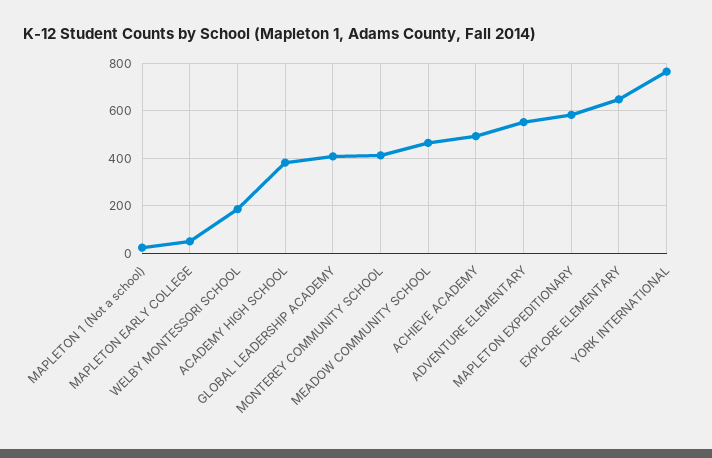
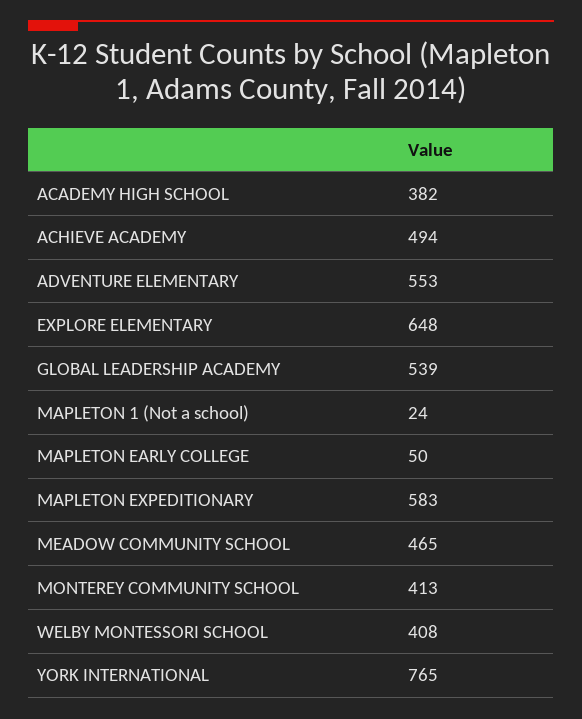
  {
    "MAPLETON 1 (Not a school)": 24,
    "MAPLETON EARLY COLLEGE": 50,
-   "WELBY MONTESSORI SCHOOL": 200,
+   "WELBY MONTESSORI SCHOOL": 408,
    "ACADEMY HIGH SCHOOL": 382,
-   "GLOBAL LEADERSHIP ACADEMY": 400,
+   "GLOBAL LEADERSHIP ACADEMY": 539,
    "MONTEREY COMMUNITY SCHOOL": 413,
    "MEADOW COMMUNITY SCHOOL": 465,
    "ACHIEVE ACADEMY": 494,
    "ADVENTURE ELEMENTARY": 553,
    "MAPLETON EXPEDITIONARY": 583,
    "EXPLORE ELEMENTARY": 648,
    "YORK INTERNATIONAL": 765
  }

